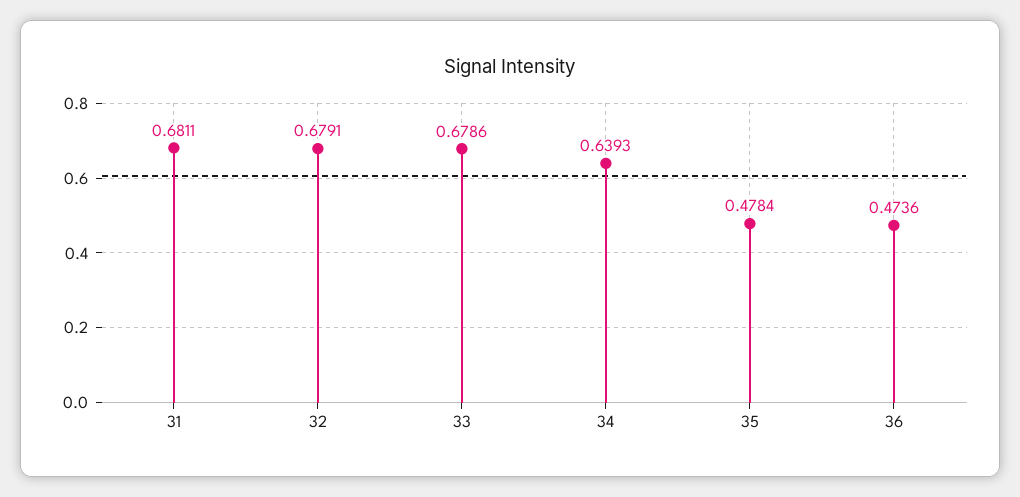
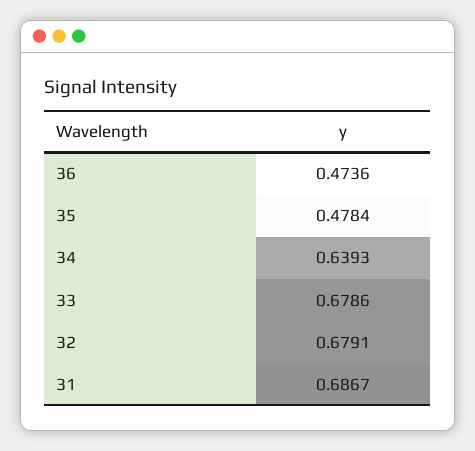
  {
-   "31": 0.6811,
+   "31": 0.6867,
    "32": 0.6791,
    "33": 0.6786,
    "34": 0.6393,
    "35": 0.4784,
    "36": 0.4736
  }

